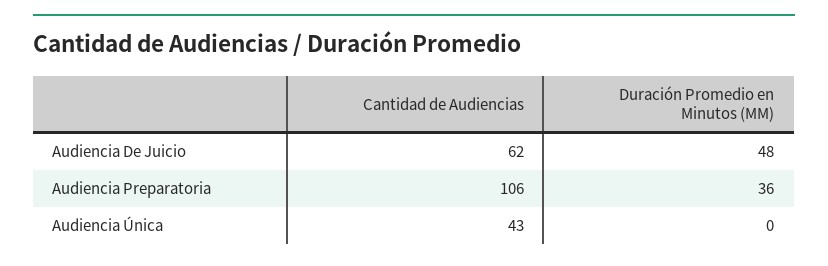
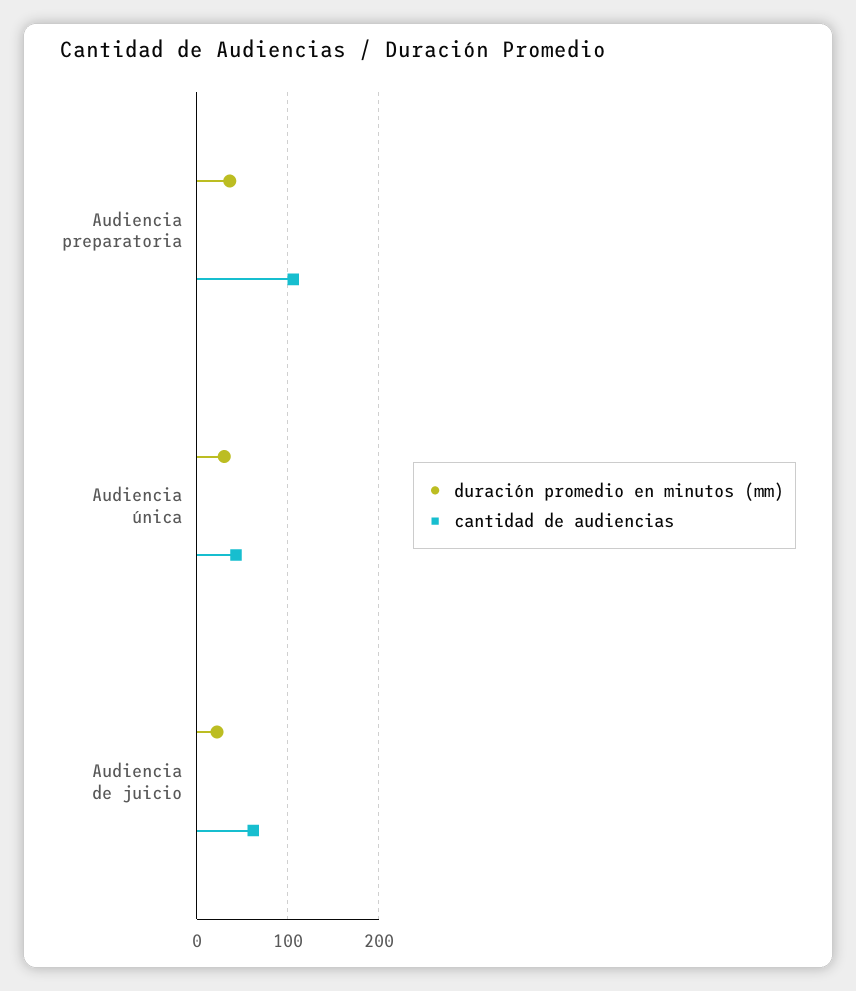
  {
    "Cantidad de Audiencias": {
      "Audiencia De Juicio": 62,
      "Audiencia Preparatoria": 106,
      "Audiencia Única": 43
    },
    "Duración Promedio en Minutos (MM)": {
-     "Audiencia De Juicio": 48,
+     "Audiencia De Juicio": 20,
      "Audiencia Preparatoria": 36,
-     "Audiencia Única": 0
+     "Audiencia Única": 30
    }
  }

